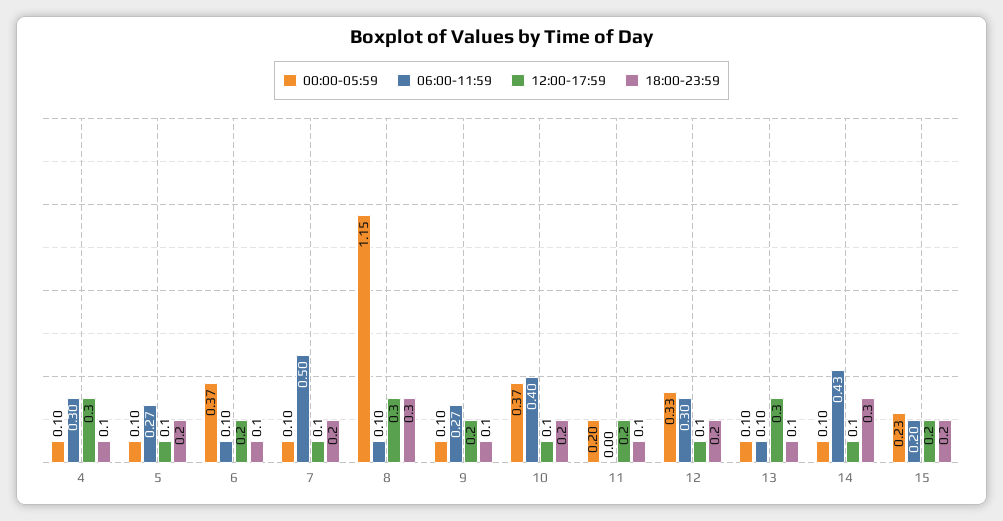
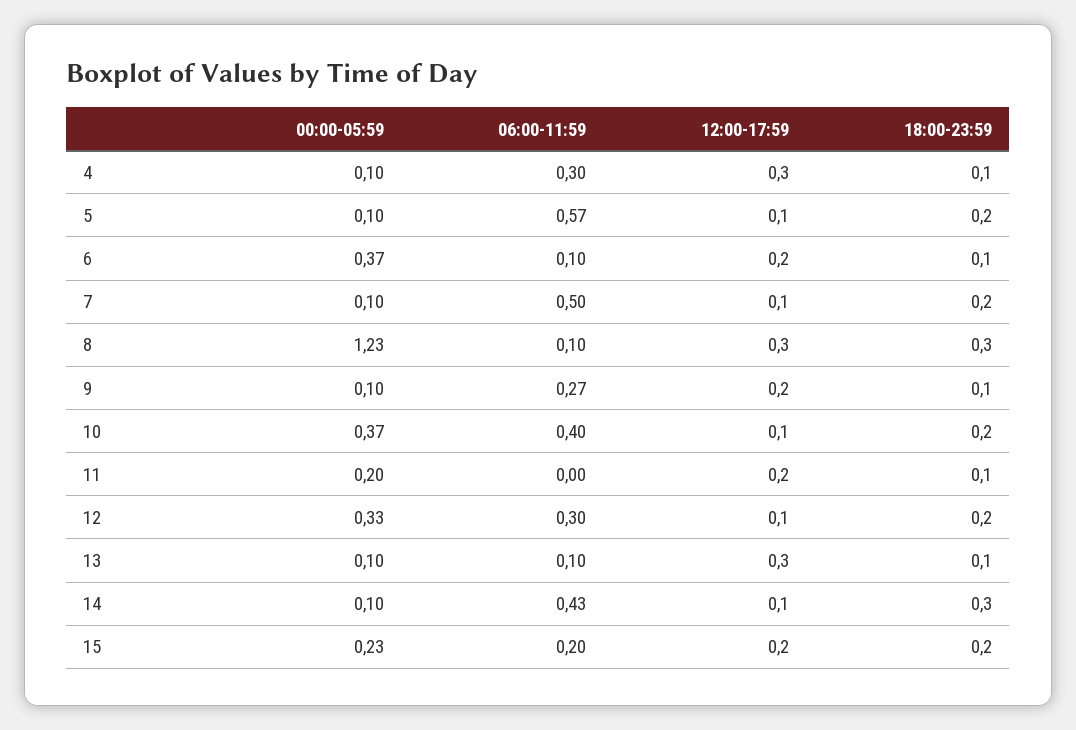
  {
    "00:00-05:59": {
      "4": 0.1,
      "5": 0.1,
      "6": 0.37,
      "7": 0.1,
-     "8": 1.15,
+     "8": 1.23,
      "9": 0.1,
      "10": 0.37,
      "11": 0.2,
      "12": 0.33,
      "13": 0.1,
      "14": 0.1,
      "15": 0.23
    },
    "06:00-11:59": {
      "4": 0.3,
-     "5": 0.27,
+     "5": 0.57,
      "6": 0.1,
      "7": 0.5,
      "8": 0.1,
      "9": 0.27,
      "10": 0.4,
      "11": 0,
      "12": 0.3,
      "13": 0.1,
      "14": 0.43,
      "15": 0.2
    },
    "12:00-17:59": {
      "4": 0.3,
      "5": 0.1,
      "6": 0.2,
      "7": 0.1,
      "8": 0.3,
      "9": 0.2,
      "10": 0.1,
      "11": 0.2,
      "12": 0.1,
      "13": 0.3,
      "14": 0.1,
      "15": 0.2
    },
    "18:00-23:59": {
      "4": 0.1,
      "5": 0.2,
      "6": 0.1,
      "7": 0.2,
      "8": 0.3,
      "9": 0.1,
      "10": 0.2,
      "11": 0.1,
      "12": 0.2,
      "13": 0.1,
      "14": 0.3,
      "15": 0.2
    }
  }

